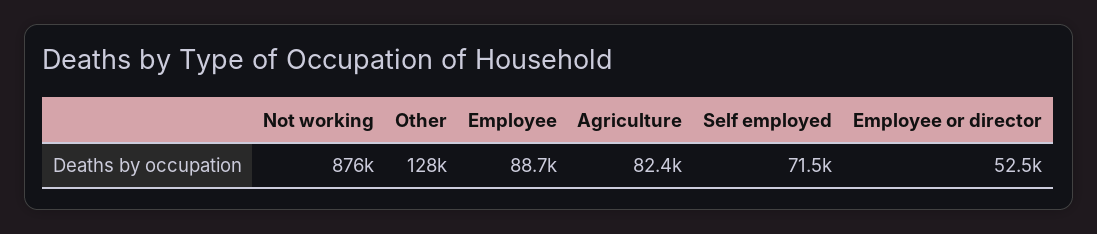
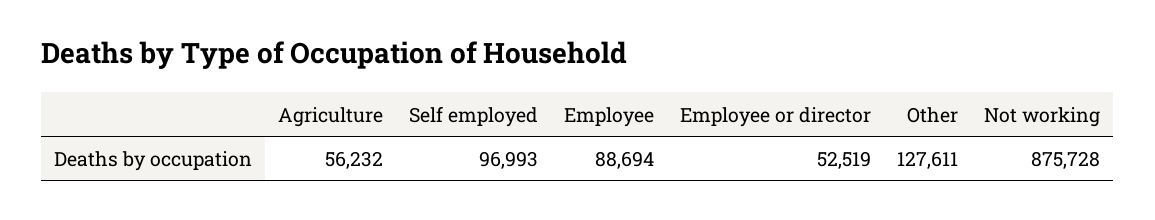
  {
    "Not working": 875728,
    "Other": 127611,
    "Employee": 88694,
-   "Agriculture": 82400,
+   "Agriculture": 56232,
-   "Self employed": 71500,
+   "Self employed": 96993,
    "Employee or director": 52519
  }

